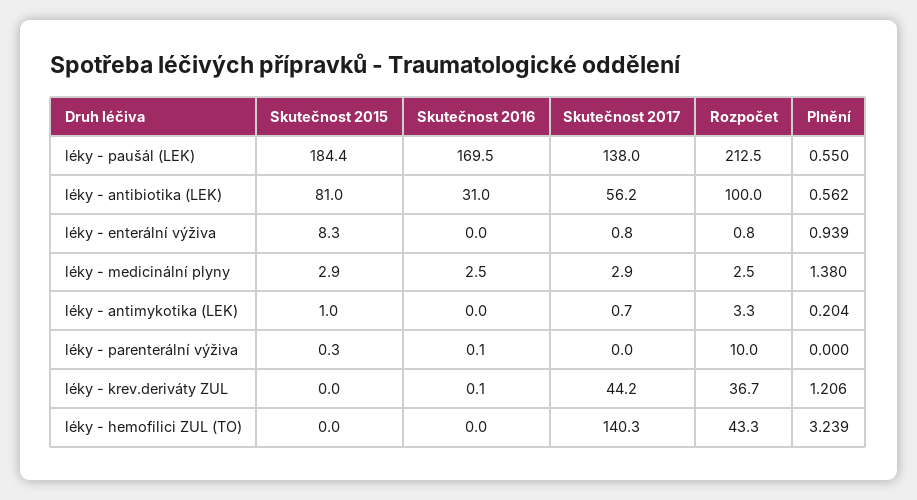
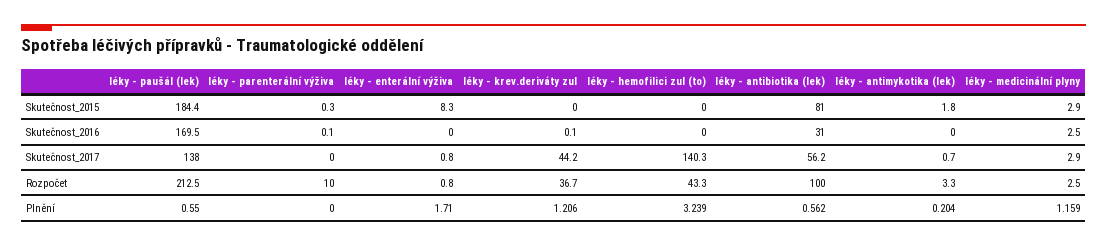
  {
    "Skutečnost 2015": {
      "léky - paušál (LEK)": 184.4,
      "léky - antibiotika (LEK)": 81,
      "léky - enterální výživa": 8.3,
      "léky - medicinální plyny": 2.9,
-     "léky - antimykotika (LEK)": 1,
+     "léky - antimykotika (LEK)": 1.8,
      "léky - parenterální výživa": 0.3,
      "léky - krev.deriváty ZUL": 0,
      "léky - hemofilici ZUL (TO)": 0
    },
    "Skutečnost 2016": {
      "léky - paušál (LEK)": 169.5,
      "léky - antibiotika (LEK)": 31,
      "léky - enterální výživa": 0,
      "léky - medicinální plyny": 2.5,
      "léky - antimykotika (LEK)": 0,
      "léky - parenterální výživa": 0.1,
      "léky - krev.deriváty ZUL": 0.1,
      "léky - hemofilici ZUL (TO)": 0
    },
    "Skutečnost 2017": {
      "léky - paušál (LEK)": 138,
      "léky - antibiotika (LEK)": 56.2,
      "léky - enterální výživa": 0.8,
      "léky - medicinální plyny": 2.9,
      "léky - antimykotika (LEK)": 0.7,
      "léky - parenterální výživa": 0,
      "léky - krev.deriváty ZUL": 44.2,
      "léky - hemofilici ZUL (TO)": 140.3
    },
    "Rozpočet": {
      "léky - paušál (LEK)": 212.5,
      "léky - antibiotika (LEK)": 100,
      "léky - enterální výživa": 0.8,
      "léky - medicinální plyny": 2.5,
      "léky - antimykotika (LEK)": 3.3,
      "léky - parenterální výživa": 10,
      "léky - krev.deriváty ZUL": 36.7,
      "léky - hemofilici ZUL (TO)": 43.3
    },
    "Plnění": {
      "léky - paušál (LEK)": 0.55,
      "léky - antibiotika (LEK)": 0.562,
-     "léky - enterální výživa": 0.939,
+     "léky - enterální výživa": 1.71,
-     "léky - medicinální plyny": 1.38,
+     "léky - medicinální plyny": 1.159,
      "léky - antimykotika (LEK)": 0.204,
      "léky - parenterální výživa": 0,
      "léky - krev.deriváty ZUL": 1.206,
      "léky - hemofilici ZUL (TO)": 3.239
    }
  }

